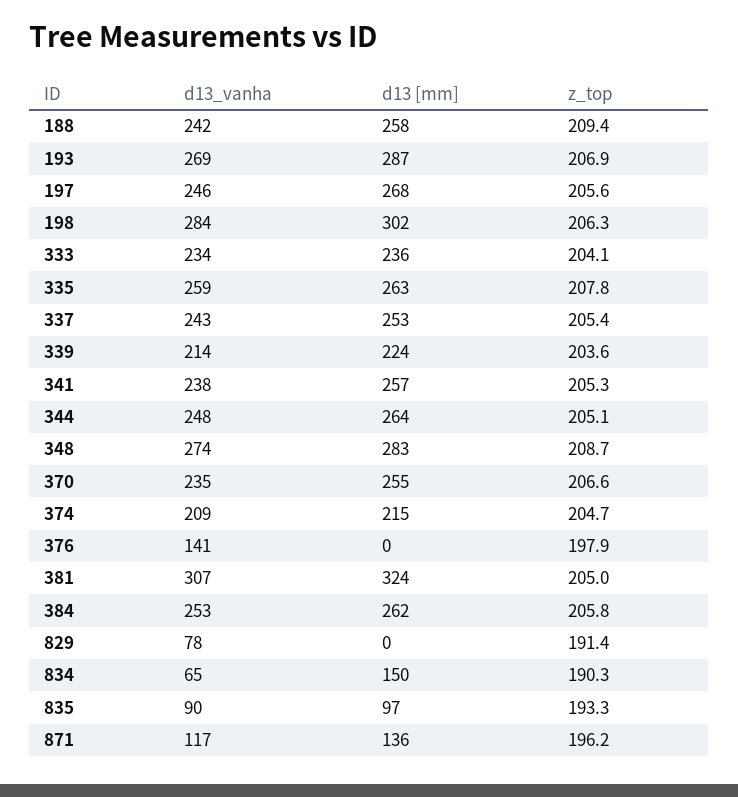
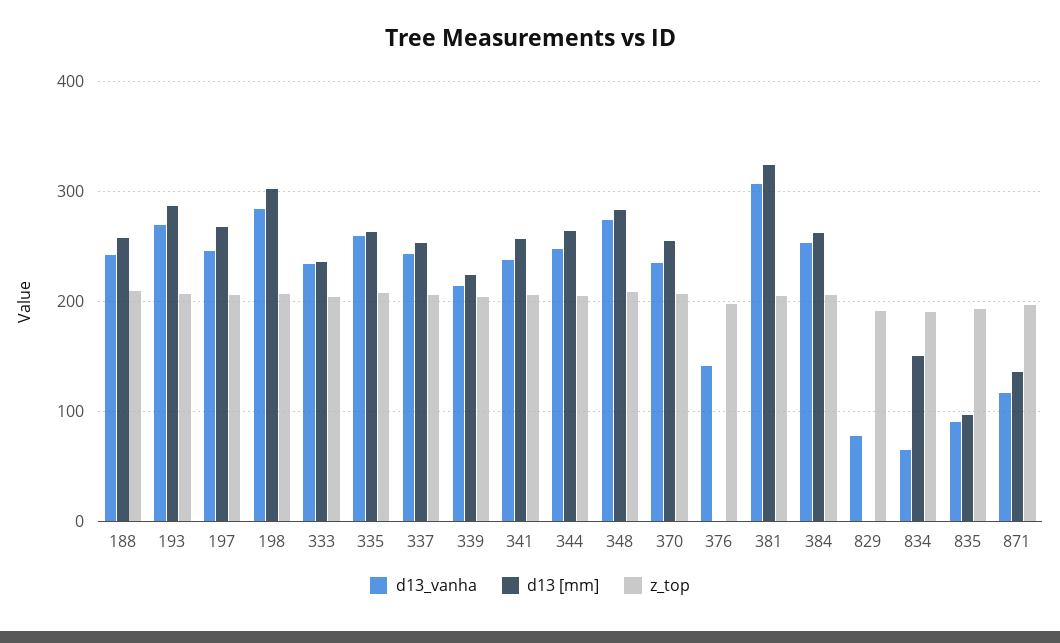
  {
    "d13_vanha": {
      "188": 242,
      "193": 269,
      "197": 246,
      "198": 284,
      "333": 234,
      "335": 259,
      "337": 243,
      "339": 214,
      "341": 238,
      "344": 248,
      "348": 274,
      "370": 235,
-     "374": 209,
      "376": 141,
      "381": 307,
      "384": 253,
      "829": 78,
      "834": 65,
      "835": 90,
      "871": 117
    },
    "d13 [mm]": {
      "188": 258,
      "193": 287,
      "197": 268,
      "198": 302,
      "333": 236,
      "335": 263,
      "337": 253,
      "339": 224,
      "341": 257,
      "344": 264,
      "348": 283,
      "370": 255,
-     "374": 215,
      "376": 0,
      "381": 324,
      "384": 262,
      "829": 0,
      "834": 150,
      "835": 97,
      "871": 136
    },
    "z_top": {
      "188": 209.4,
      "193": 206.9,
      "197": 205.6,
      "198": 206.3,
      "333": 204.1,
      "335": 207.8,
      "337": 205.4,
      "339": 203.6,
      "341": 205.3,
      "344": 205.1,
      "348": 208.7,
      "370": 206.6,
-     "374": 204.7,
      "376": 197.9,
      "381": 205,
      "384": 205.8,
      "829": 191.4,
      "834": 190.3,
      "835": 193.3,
      "871": 196.2
    }
  }

